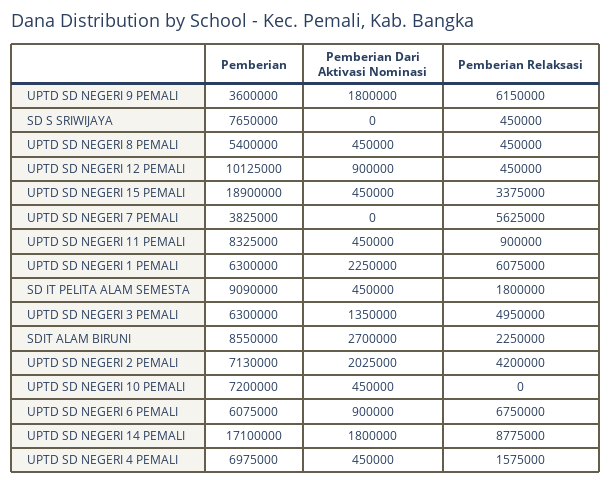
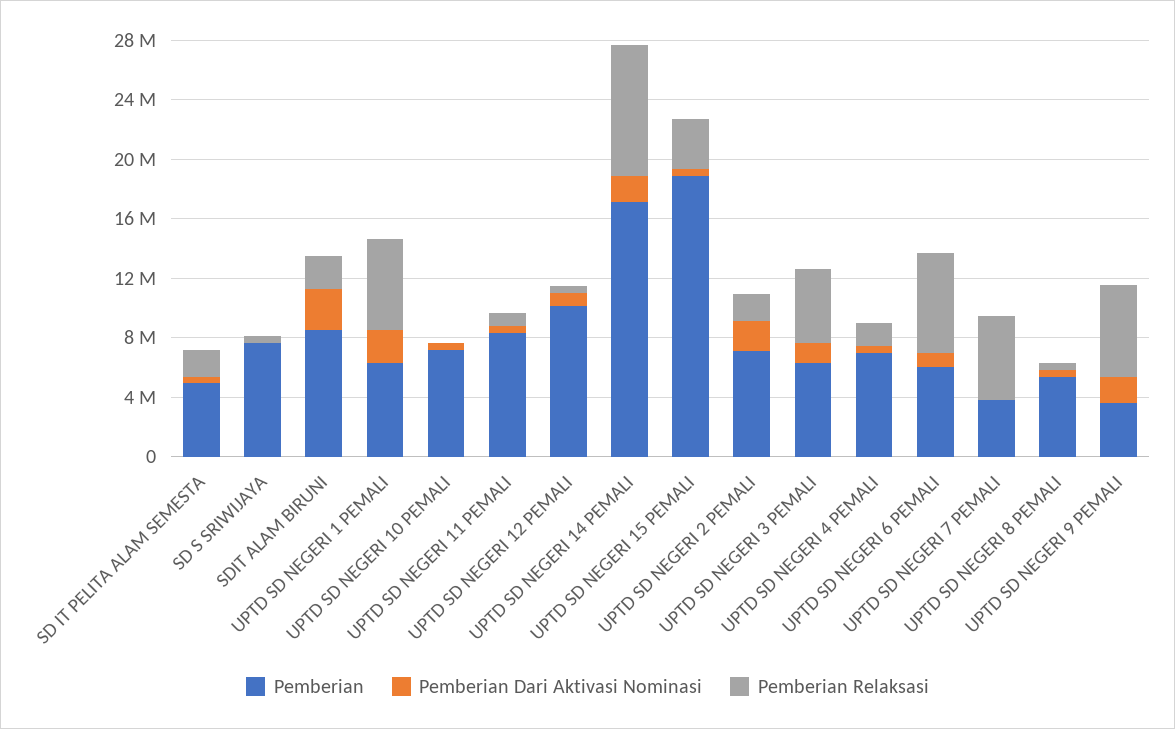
  {
    "Pemberian": {
      "UPTD SD NEGERI 9 PEMALI": 3600000,
      "SD S SRIWIJAYA": 7650000,
      "UPTD SD NEGERI 8 PEMALI": 5400000,
      "UPTD SD NEGERI 12 PEMALI": 10125000,
      "UPTD SD NEGERI 15 PEMALI": 18900000,
      "UPTD SD NEGERI 7 PEMALI": 3825000,
      "UPTD SD NEGERI 11 PEMALI": 8325000,
      "UPTD SD NEGERI 1 PEMALI": 6300000,
-     "SD IT PELITA ALAM SEMESTA": 9090000,
+     "SD IT PELITA ALAM SEMESTA": 5000000,
      "UPTD SD NEGERI 3 PEMALI": 6300000,
      "SDIT ALAM BIRUNI": 8550000,
      "UPTD SD NEGERI 2 PEMALI": 7130000,
      "UPTD SD NEGERI 10 PEMALI": 7200000,
      "UPTD SD NEGERI 6 PEMALI": 6075000,
      "UPTD SD NEGERI 14 PEMALI": 17100000,
      "UPTD SD NEGERI 4 PEMALI": 6975000
    },
    "Pemberian Dari Aktivasi Nominasi": {
      "UPTD SD NEGERI 9 PEMALI": 1800000,
      "SD S SRIWIJAYA": 0,
      "UPTD SD NEGERI 8 PEMALI": 450000,
      "UPTD SD NEGERI 12 PEMALI": 900000,
      "UPTD SD NEGERI 15 PEMALI": 450000,
      "UPTD SD NEGERI 7 PEMALI": 0,
      "UPTD SD NEGERI 11 PEMALI": 450000,
      "UPTD SD NEGERI 1 PEMALI": 2250000,
      "SD IT PELITA ALAM SEMESTA": 450000,
      "UPTD SD NEGERI 3 PEMALI": 1350000,
      "SDIT ALAM BIRUNI": 2700000,
      "UPTD SD NEGERI 2 PEMALI": 2025000,
      "UPTD SD NEGERI 10 PEMALI": 450000,
      "UPTD SD NEGERI 6 PEMALI": 900000,
      "UPTD SD NEGERI 14 PEMALI": 1800000,
      "UPTD SD NEGERI 4 PEMALI": 450000
    },
    "Pemberian Relaksasi": {
      "UPTD SD NEGERI 9 PEMALI": 6150000,
      "SD S SRIWIJAYA": 450000,
      "UPTD SD NEGERI 8 PEMALI": 450000,
      "UPTD SD NEGERI 12 PEMALI": 450000,
      "UPTD SD NEGERI 15 PEMALI": 3375000,
      "UPTD SD NEGERI 7 PEMALI": 5625000,
      "UPTD SD NEGERI 11 PEMALI": 900000,
      "UPTD SD NEGERI 1 PEMALI": 6075000,
      "SD IT PELITA ALAM SEMESTA": 1800000,
      "UPTD SD NEGERI 3 PEMALI": 4950000,
      "SDIT ALAM BIRUNI": 2250000,
-     "UPTD SD NEGERI 2 PEMALI": 4200000,
+     "UPTD SD NEGERI 2 PEMALI": 2000000,
      "UPTD SD NEGERI 10 PEMALI": 0,
      "UPTD SD NEGERI 6 PEMALI": 6750000,
      "UPTD SD NEGERI 14 PEMALI": 8775000,
      "UPTD SD NEGERI 4 PEMALI": 1575000
    }
  }

